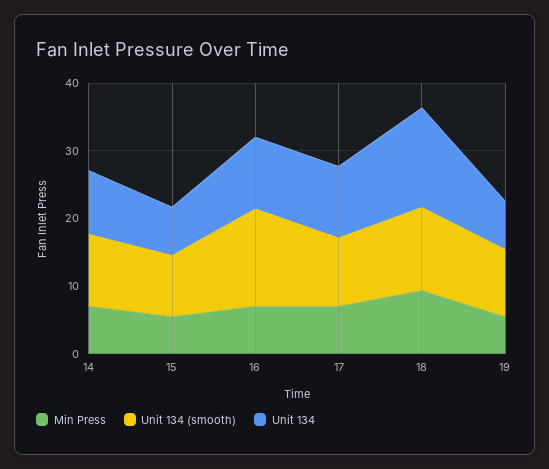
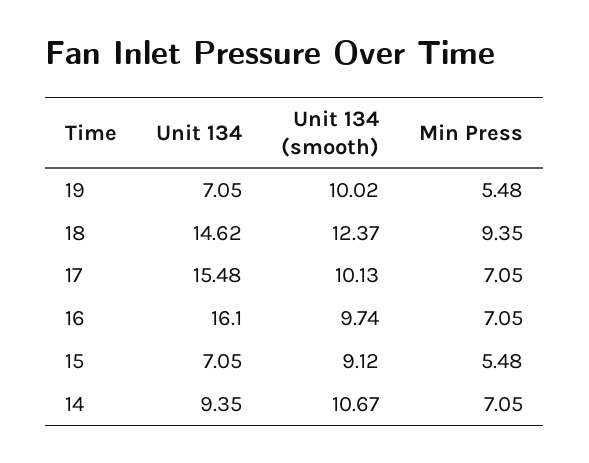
  {
    "Min Press": {
      "14": 7.05,
      "15": 5.48,
      "16": 7.05,
      "17": 7.05,
      "18": 9.35,
      "19": 5.48
    },
    "Unit 134 (smooth)": {
      "14": 10.67,
      "15": 9.12,
-     "16": 14,
+     "16": 9.74,
      "17": 10.13,
      "18": 12.37,
      "19": 10.02
    },
    "Unit 134": {
      "14": 9.35,
      "15": 7.05,
-     "16": 10,
+     "16": 16.1,
-     "17": 10,
+     "17": 15.48,
      "18": 14.62,
      "19": 7.05
    }
  }

